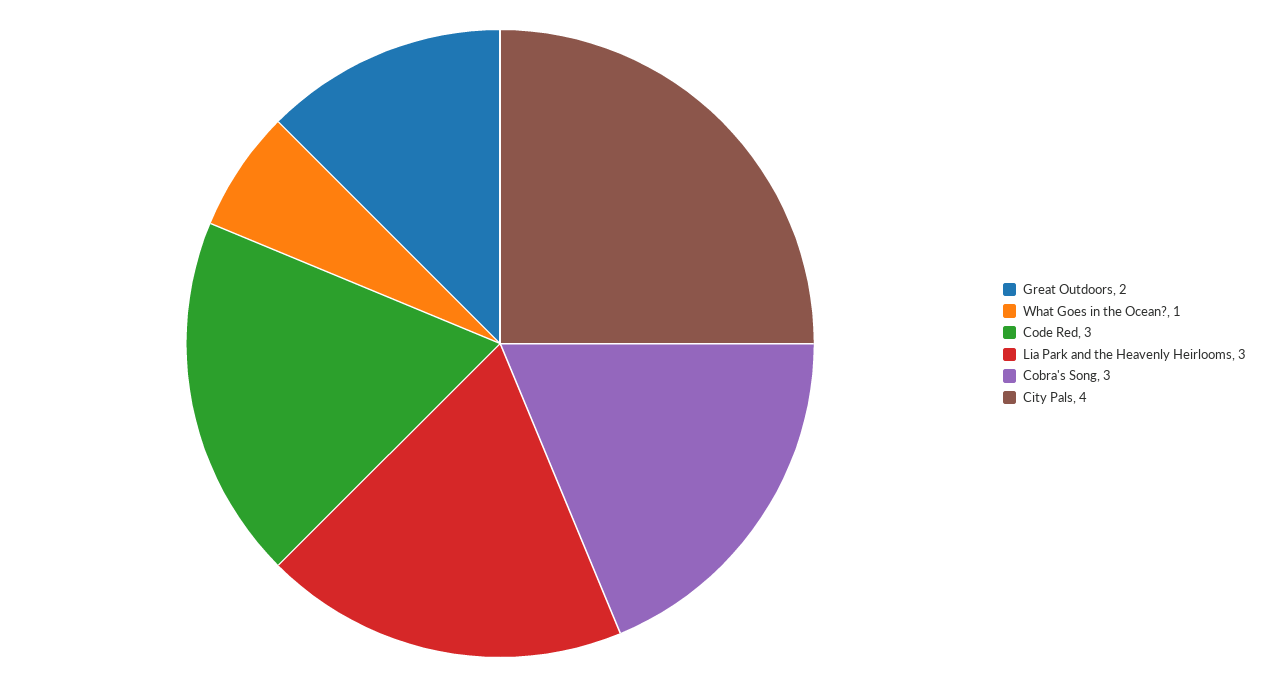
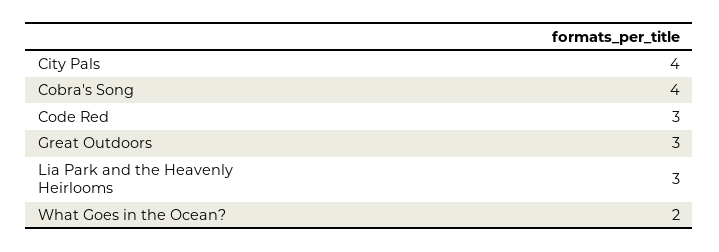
  {
-   "Great Outdoors": 2,
+   "Great Outdoors": 3,
-   "What Goes in the Ocean?": 1,
+   "What Goes in the Ocean?": 2,
    "Code Red": 3,
    "Lia Park and the Heavenly Heirlooms": 3,
-   "Cobra's Song": 3,
+   "Cobra's Song": 4,
    "City Pals": 4
  }

